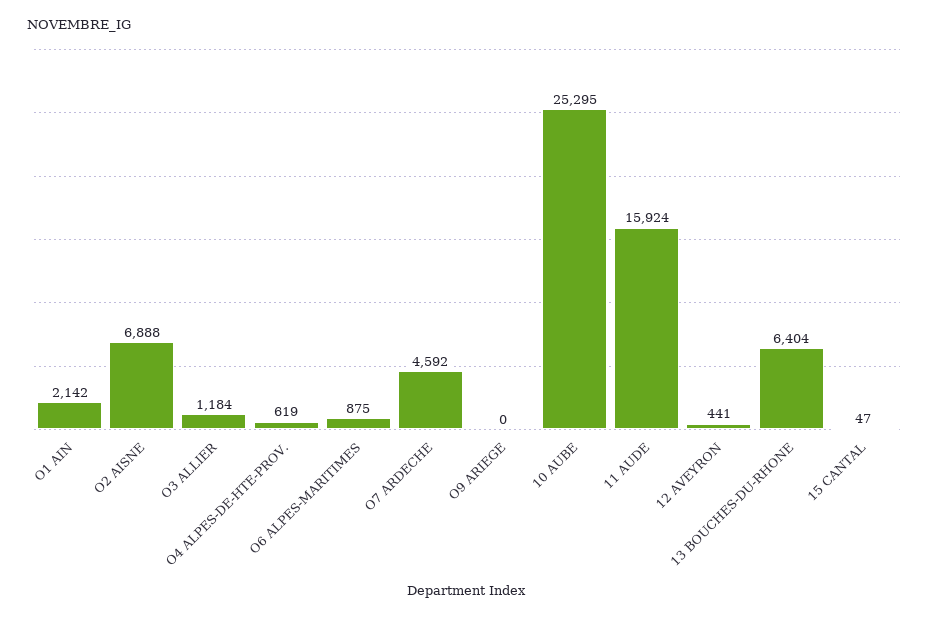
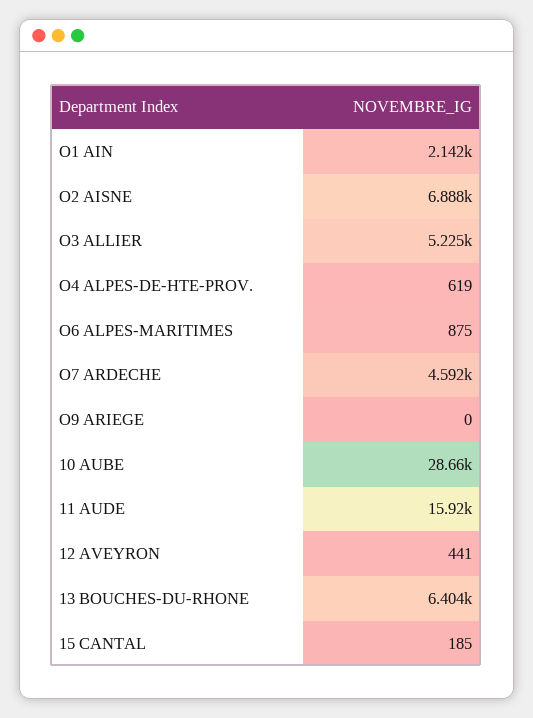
  {
    "O1 AIN": 2142,
    "O2 AISNE": 6888,
-   "O3 ALLIER": 1184,
+   "O3 ALLIER": 5225,
    "O4 ALPES-DE-HTE-PROV.": 619,
    "O6 ALPES-MARITIMES": 875,
    "O7 ARDECHE": 4592,
    "O9 ARIEGE": 0,
-   "10 AUBE": 25295,
+   "10 AUBE": 28660,
    "11 AUDE": 15924,
    "12 AVEYRON": 441,
    "13 BOUCHES-DU-RHONE": 6404,
-   "15 CANTAL": 47
+   "15 CANTAL": 185
  }

